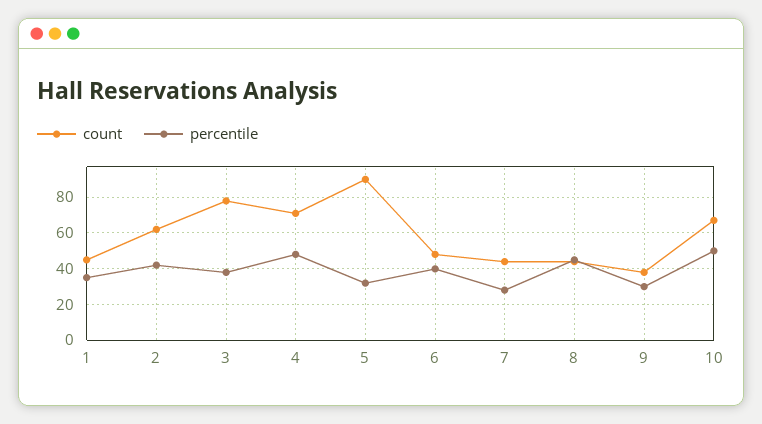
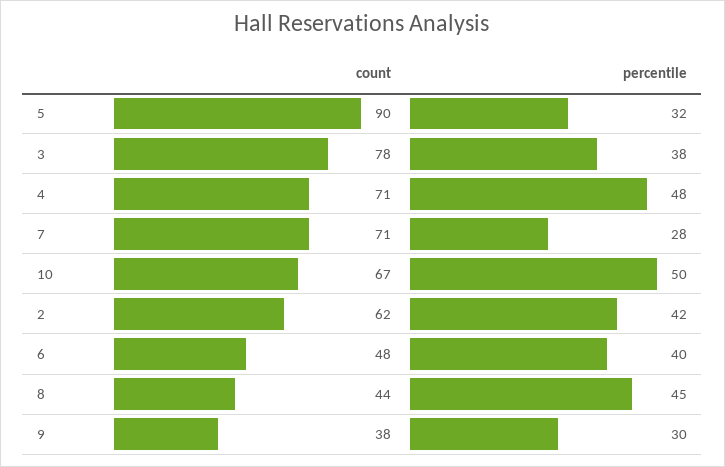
  {
    "count": {
-     "1": 45,
      "2": 62,
      "3": 78,
      "4": 71,
      "5": 90,
      "6": 48,
-     "7": 45,
+     "7": 71,
      "8": 44,
      "9": 38,
      "10": 67
    },
    "percentile": {
-     "1": 35,
      "2": 42,
      "3": 38,
      "4": 48,
      "5": 32,
      "6": 40,
      "7": 28,
      "8": 45,
      "9": 30,
      "10": 50
    }
  }

